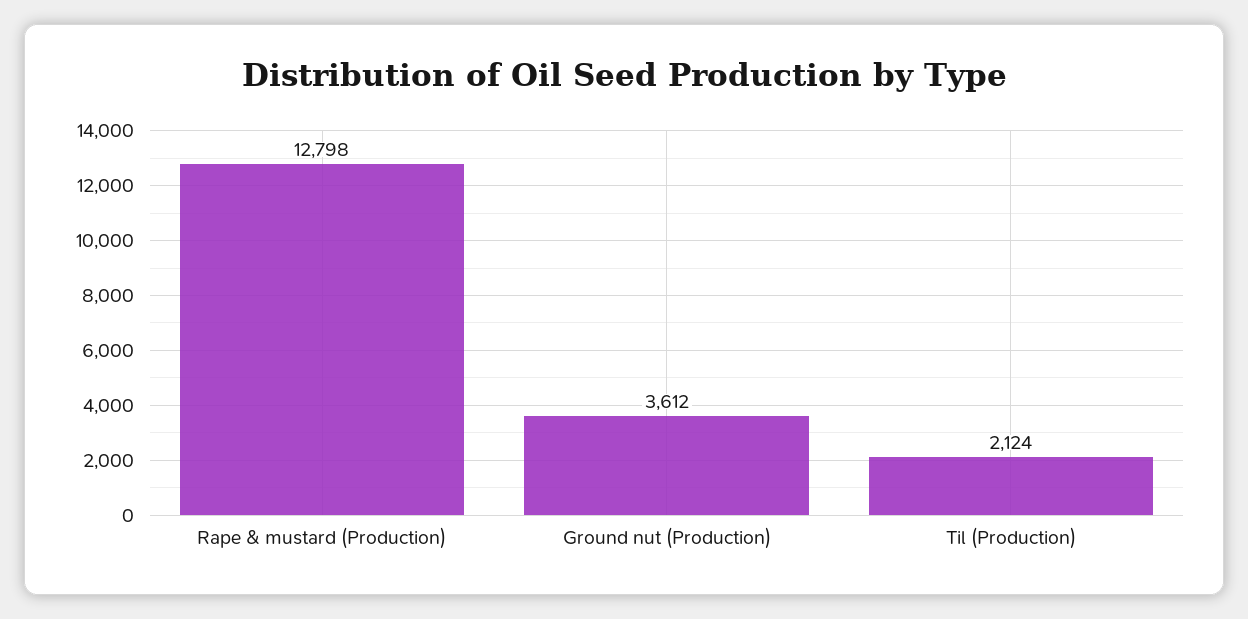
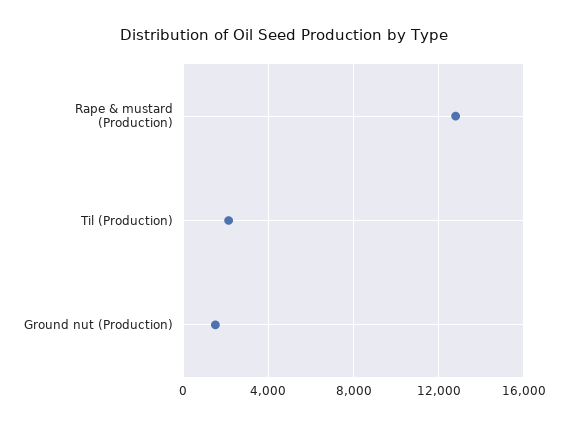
  {
    "Rape & mustard (Production)": 12798,
-   "Ground nut (Production)": 3612,
+   "Ground nut (Production)": 1500,
    "Til (Production)": 2124
  }

